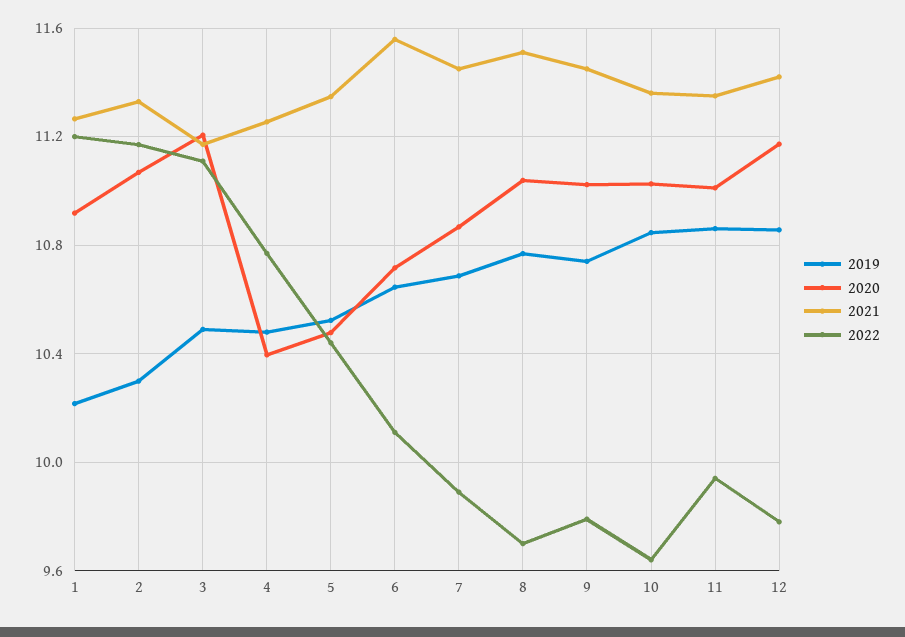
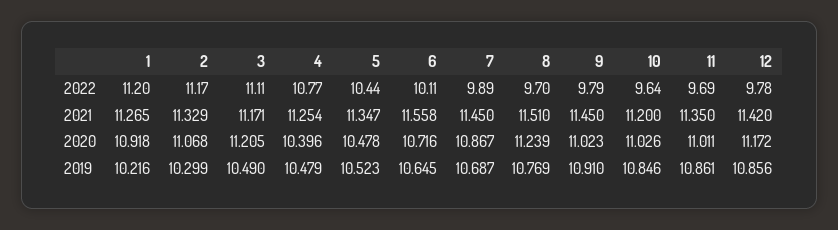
  {
    "2019": {
      "1": 10.216,
      "2": 10.299,
      "3": 10.49,
      "4": 10.479,
      "5": 10.523,
      "6": 10.645,
      "7": 10.687,
      "8": 10.769,
-     "9": 10.75,
+     "9": 10.91,
      "10": 10.846,
      "11": 10.861,
      "12": 10.856
    },
    "2020": {
      "1": 10.918,
      "2": 11.068,
      "3": 11.205,
      "4": 10.396,
      "5": 10.478,
      "6": 10.716,
      "7": 10.867,
-     "8": 11.05,
+     "8": 11.239,
      "9": 11.023,
      "10": 11.026,
      "11": 11.011,
      "12": 11.172
    },
    "2021": {
      "1": 11.265,
      "2": 11.329,
      "3": 11.171,
      "4": 11.254,
      "5": 11.347,
      "6": 11.558,
      "7": 11.45,
      "8": 11.51,
      "9": 11.45,
-     "10": 11.35,
+     "10": 11.2,
      "11": 11.35,
      "12": 11.42
    },
    "2022": {
      "1": 11.2,
      "2": 11.17,
      "3": 11.11,
      "4": 10.77,
      "5": 10.44,
      "6": 10.11,
      "7": 9.89,
      "8": 9.7,
      "9": 9.79,
      "10": 9.64,
-     "11": 9.95,
+     "11": 9.69,
      "12": 9.78
    }
  }

